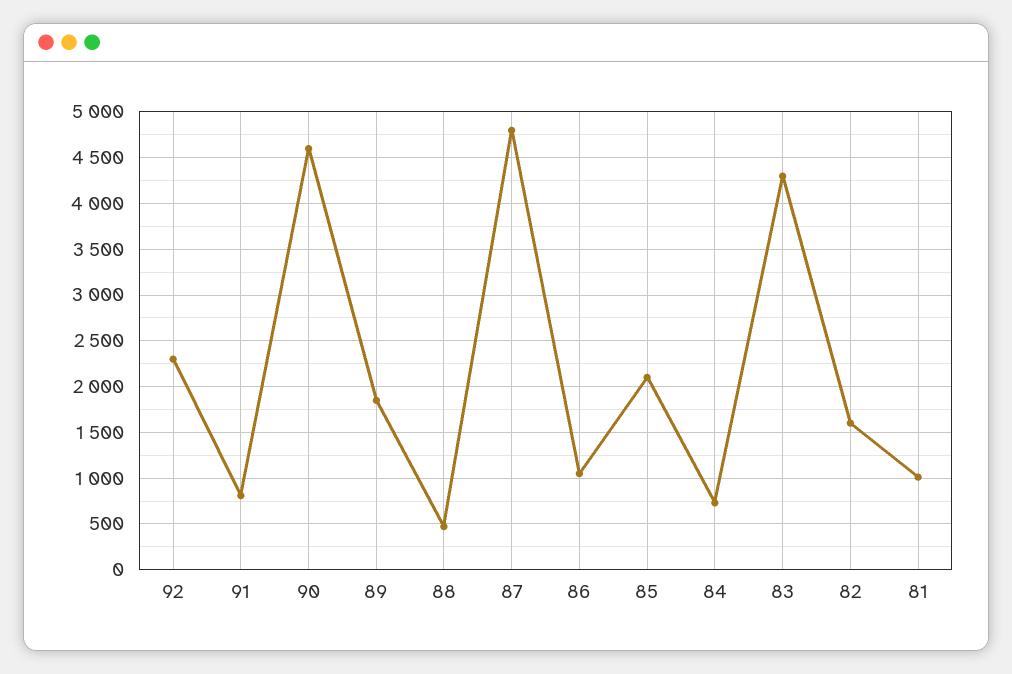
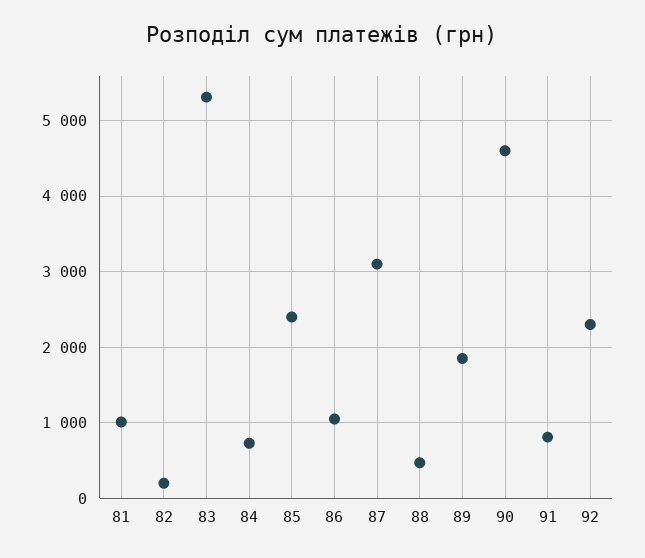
  {
    "92": 2300,
    "91": 800,
    "90": 4600,
    "89": 1900,
    "88": 500,
-   "87": 4800,
+   "87": 3100,
    "86": 1100,
-   "85": 2100,
+   "85": 2400,
    "84": 700,
-   "83": 4300,
+   "83": 5300,
-   "82": 1600,
+   "82": 200,
    "81": 1000
  }

